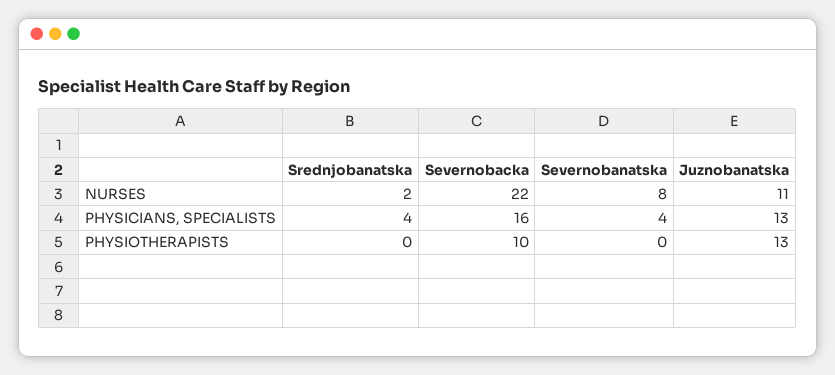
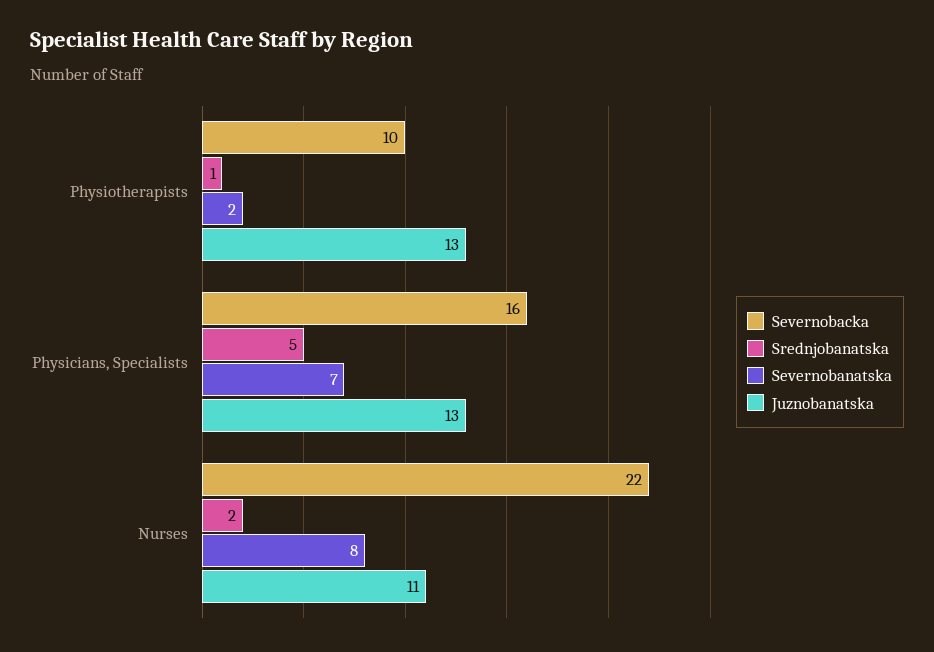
  {
    "Srednjobanatska": {
      "NURSES": 2,
-     "PHYSICIANS, SPECIALISTS": 4,
+     "PHYSICIANS, SPECIALISTS": 5,
-     "PHYSIOTHERAPISTS": 0
+     "PHYSIOTHERAPISTS": 1
    },
    "Severnobacka": {
      "NURSES": 22,
      "PHYSICIANS, SPECIALISTS": 16,
      "PHYSIOTHERAPISTS": 10
    },
    "Severnobanatska": {
      "NURSES": 8,
-     "PHYSICIANS, SPECIALISTS": 4,
+     "PHYSICIANS, SPECIALISTS": 7,
-     "PHYSIOTHERAPISTS": 0
+     "PHYSIOTHERAPISTS": 2
    },
    "Juznobanatska": {
      "NURSES": 11,
      "PHYSICIANS, SPECIALISTS": 13,
      "PHYSIOTHERAPISTS": 13
    }
  }

